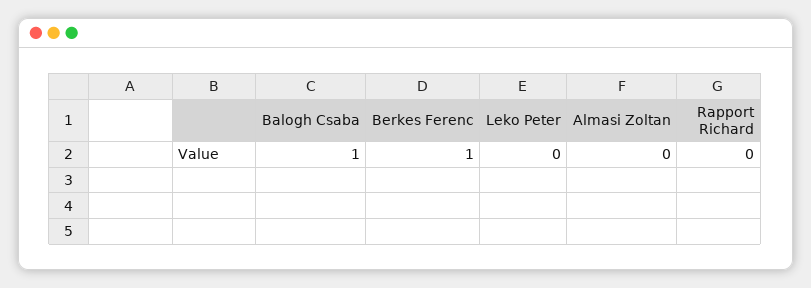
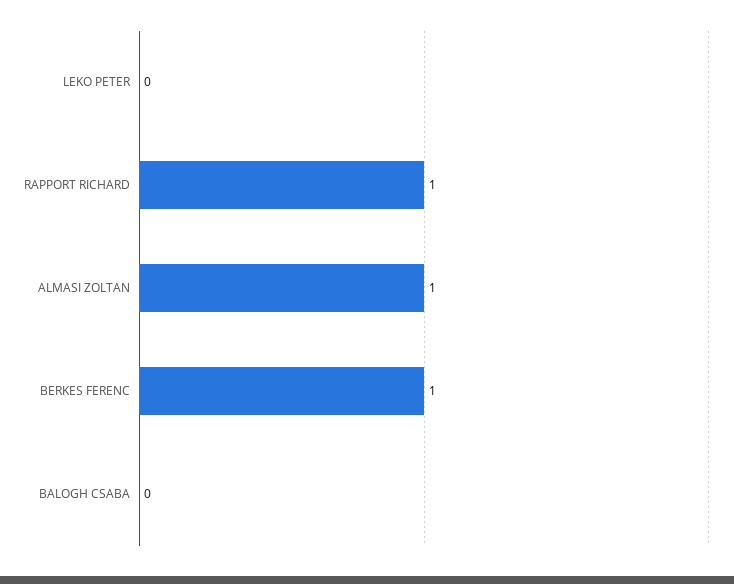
  {
-   "Balogh Csaba": 1,
+   "Balogh Csaba": 0,
    "Berkes Ferenc": 1,
    "Leko Peter": 0,
-   "Almasi Zoltan": 0,
+   "Almasi Zoltan": 1,
-   "Rapport Richard": 0
+   "Rapport Richard": 1
  }

